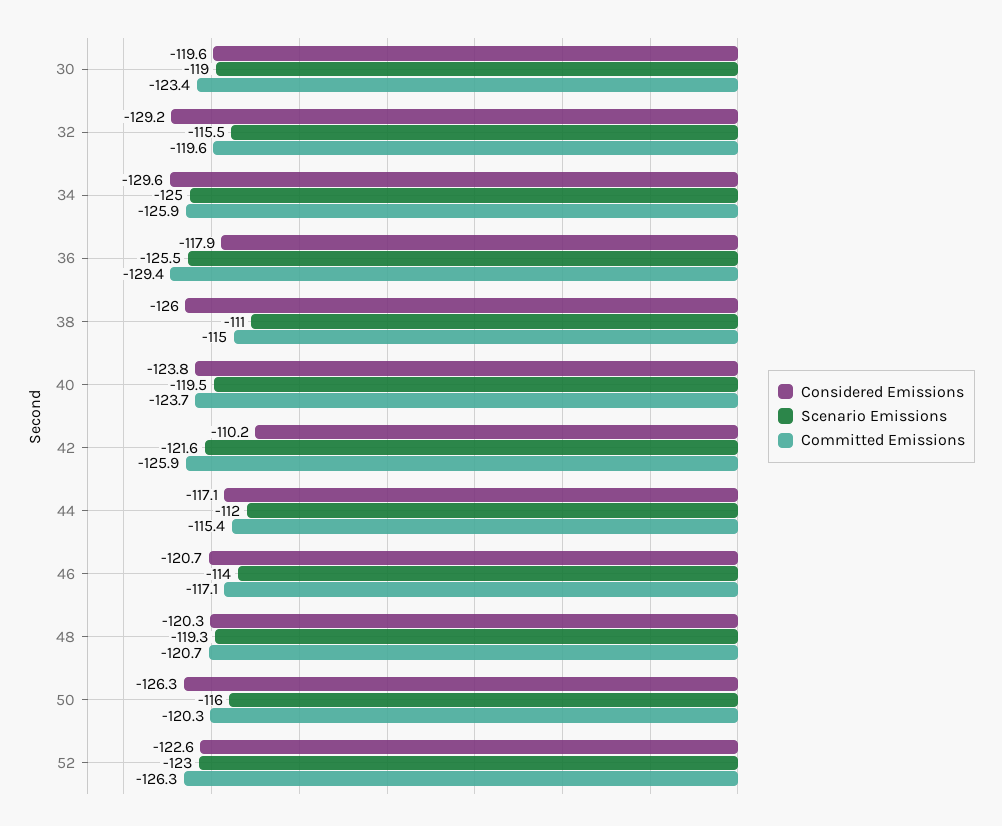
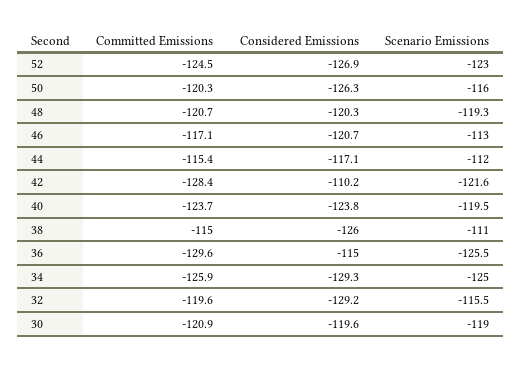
  {
    "Considered Emissions": {
      "30": -119.6,
      "32": -129.2,
-     "34": -129.6,
+     "34": -129.3,
-     "36": -117.9,
+     "36": -115,
      "38": -126,
      "40": -123.8,
      "42": -110.2,
      "44": -117.1,
      "46": -120.7,
      "48": -120.3,
      "50": -126.3,
-     "52": -122.6
+     "52": -126.9
    },
    "Scenario Emissions": {
      "30": -119,
      "32": -115.5,
      "34": -125,
      "36": -125.5,
      "38": -111,
      "40": -119.5,
      "42": -121.6,
      "44": -112,
-     "46": -114,
+     "46": -113,
      "48": -119.3,
      "50": -116,
      "52": -123
    },
    "Committed Emissions": {
-     "30": -123.4,
+     "30": -120.9,
      "32": -119.6,
      "34": -125.9,
-     "36": -129.4,
+     "36": -129.6,
      "38": -115,
      "40": -123.7,
-     "42": -125.9,
+     "42": -128.4,
      "44": -115.4,
      "46": -117.1,
      "48": -120.7,
      "50": -120.3,
-     "52": -126.3
+     "52": -124.5
    }
  }

